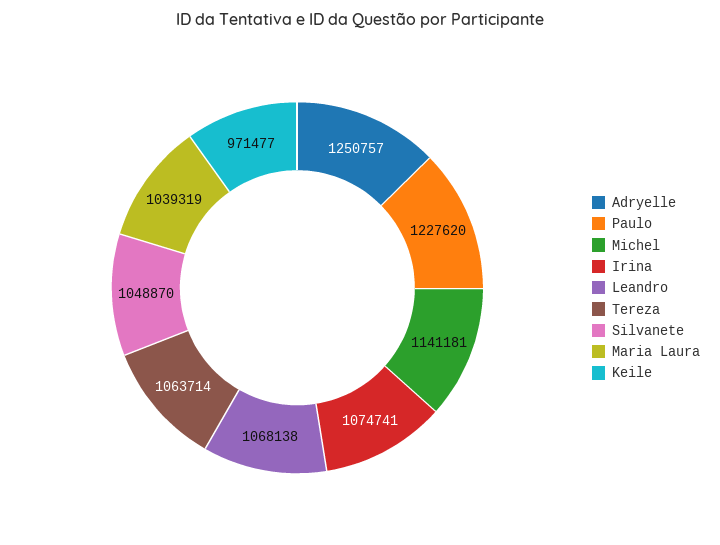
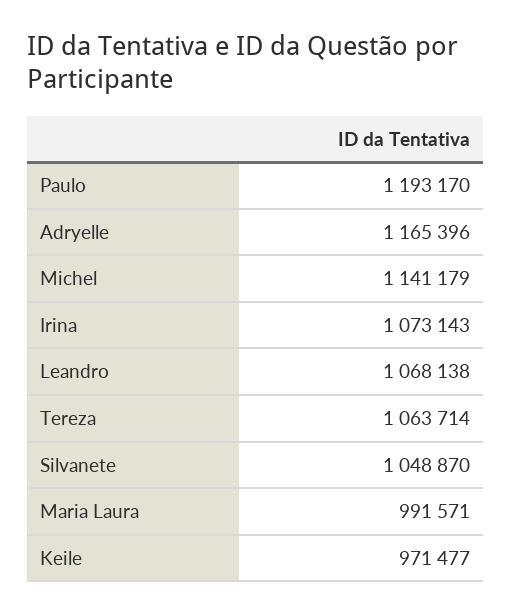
  {
-   "Adryelle": 1250757,
+   "Adryelle": 1165396,
-   "Paulo": 1227620,
+   "Paulo": 1193170,
-   "Michel": 1141181,
+   "Michel": 1141179,
-   "Irina": 1074741,
+   "Irina": 1073143,
    "Leandro": 1068138,
    "Tereza": 1063714,
    "Silvanete": 1048870,
-   "Maria Laura": 1039319,
+   "Maria Laura": 991571,
    "Keile": 971477
  }

